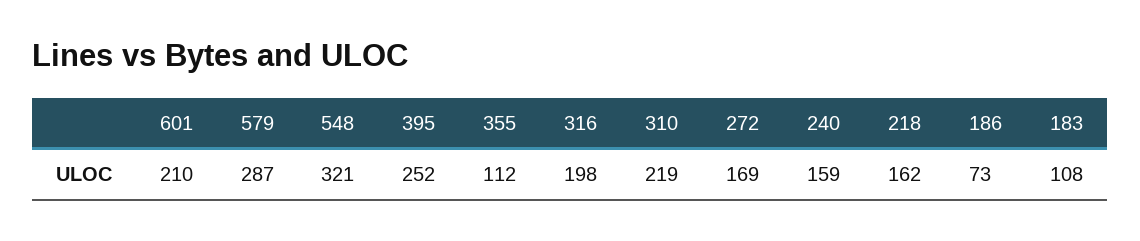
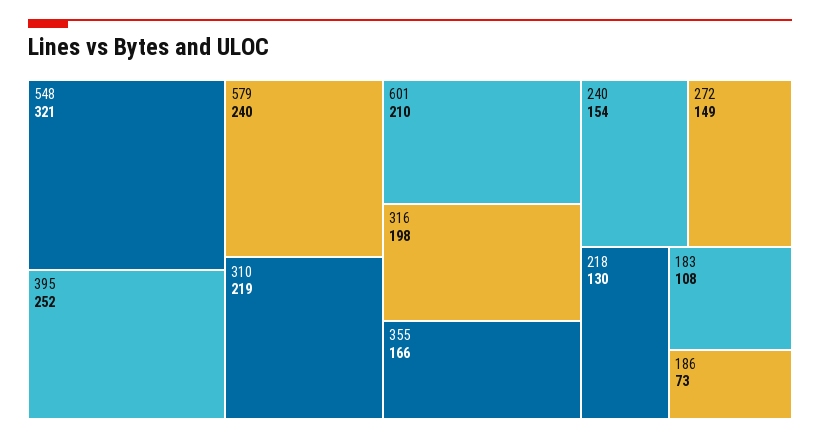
  {
    "601": 210,
-   "579": 287,
+   "579": 240,
    "548": 321,
    "395": 252,
-   "355": 112,
+   "355": 166,
    "316": 198,
    "310": 219,
-   "272": 169,
+   "272": 149,
-   "240": 159,
+   "240": 154,
-   "218": 162,
+   "218": 130,
    "186": 73,
    "183": 108
  }

